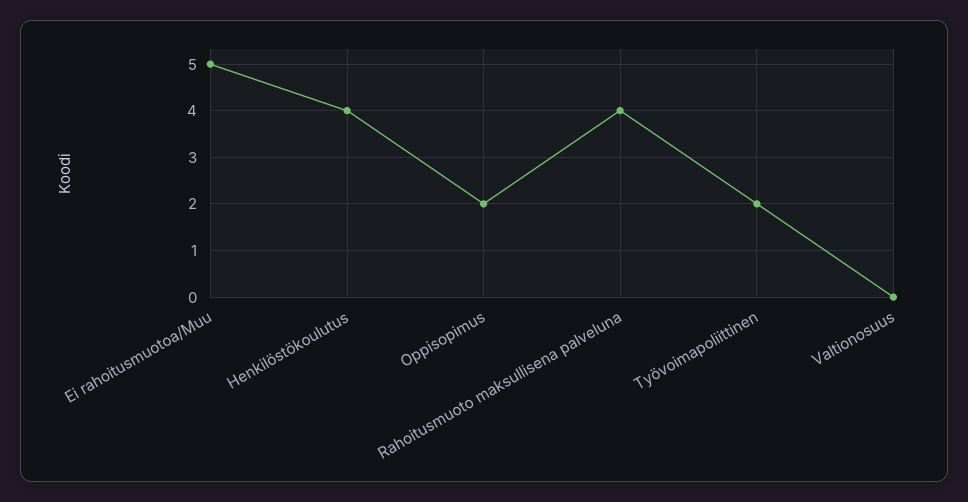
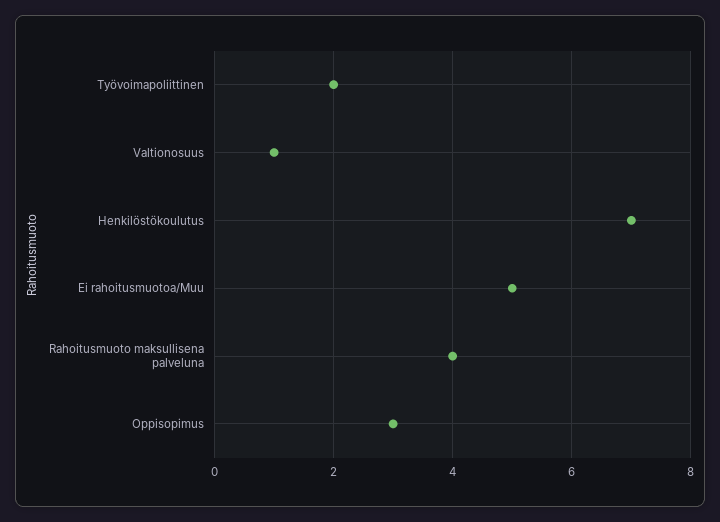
  {
    "Ei rahoitusmuotoa/Muu": 5,
-   "Henkilöstökoulutus": 4,
+   "Henkilöstökoulutus": 7,
-   "Oppisopimus": 2,
+   "Oppisopimus": 3,
    "Rahoitusmuoto maksullisena palveluna": 4,
    "Työvoimapoliittinen": 2,
-   "Valtionosuus": 0
+   "Valtionosuus": 1
  }

